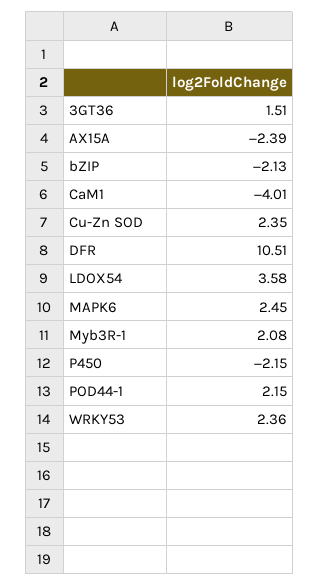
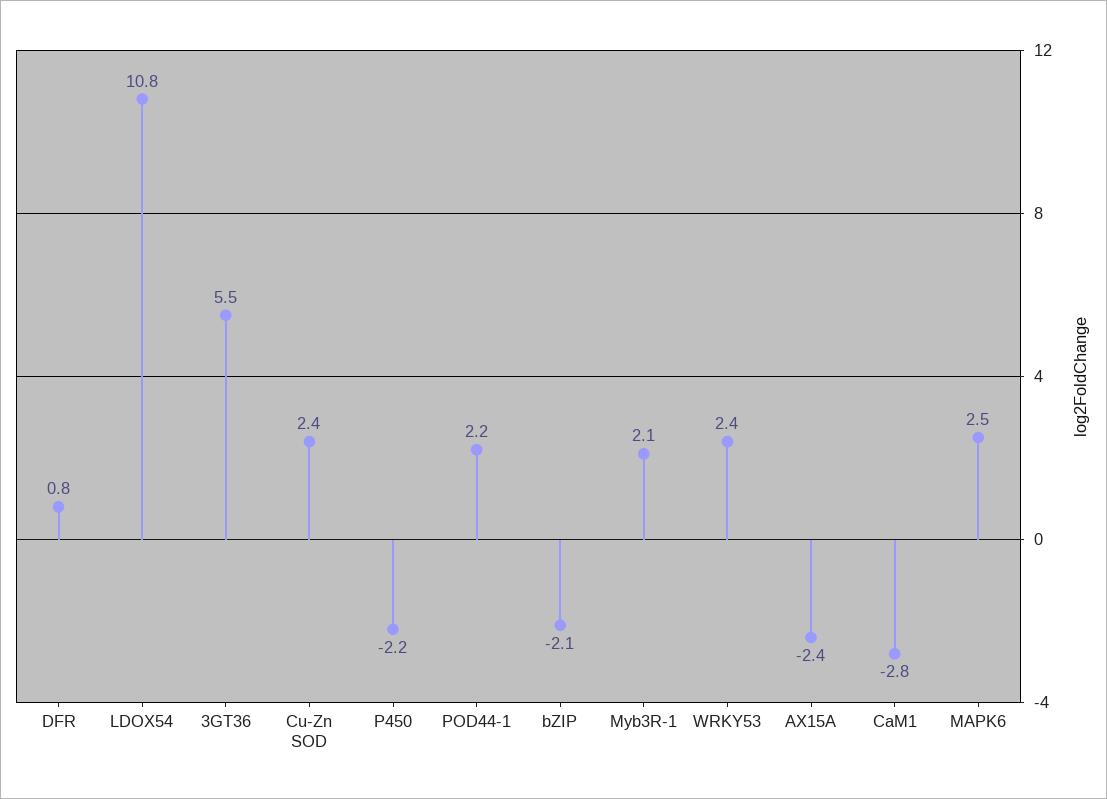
  {
-   "3GT36": 1.51,
+   "3GT36": 5.5,
    "AX15A": -2.39,
    "bZIP": -2.13,
-   "CaM1": -4.01,
+   "CaM1": -2.8,
    "Cu-Zn SOD": 2.35,
-   "DFR": 10.51,
+   "DFR": 0.8,
-   "LDOX54": 3.58,
+   "LDOX54": 10.8,
    "MAPK6": 2.45,
    "Myb3R-1": 2.08,
    "P450": -2.15,
    "POD44-1": 2.15,
    "WRKY53": 2.36
  }

